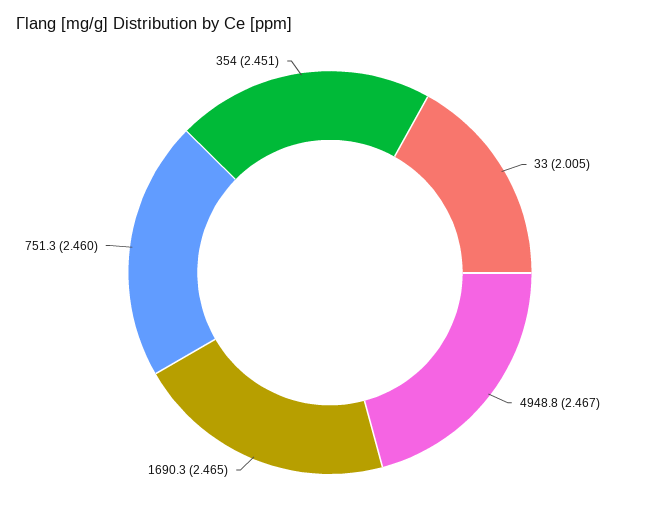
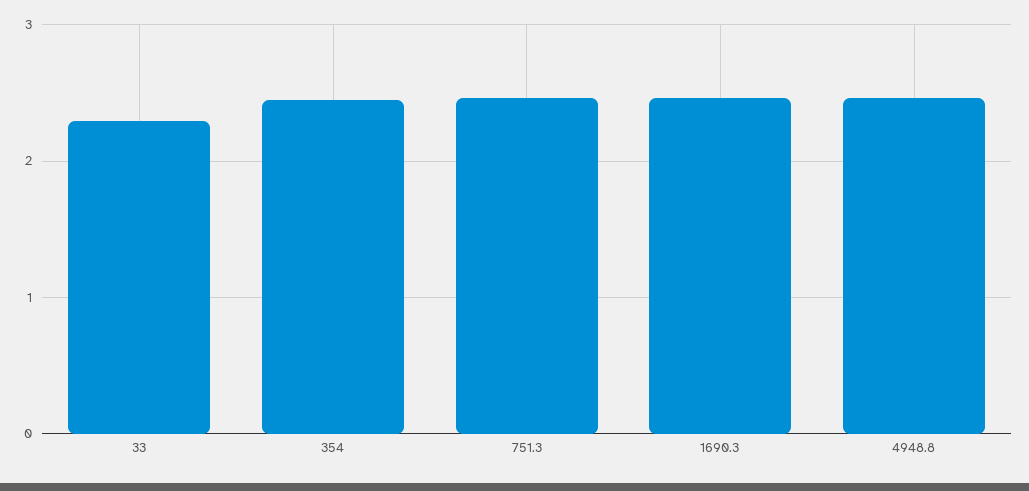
  {
-   "33": 2.005,
+   "33": 2.3,
    "4948.8": 2.467,
    "1690.3": 2.465,
    "751.3": 2.46,
    "354": 2.451
  }

